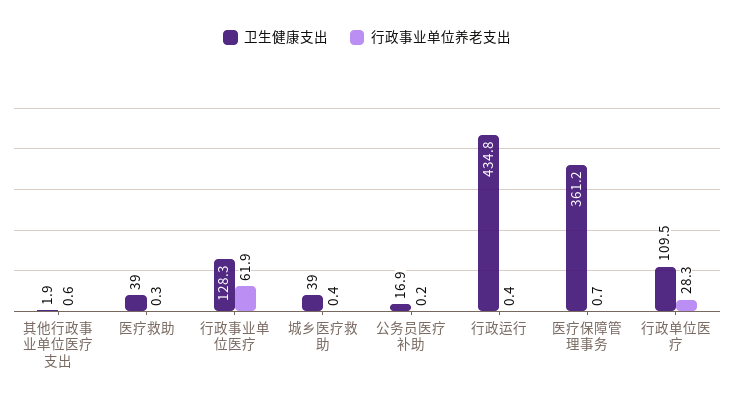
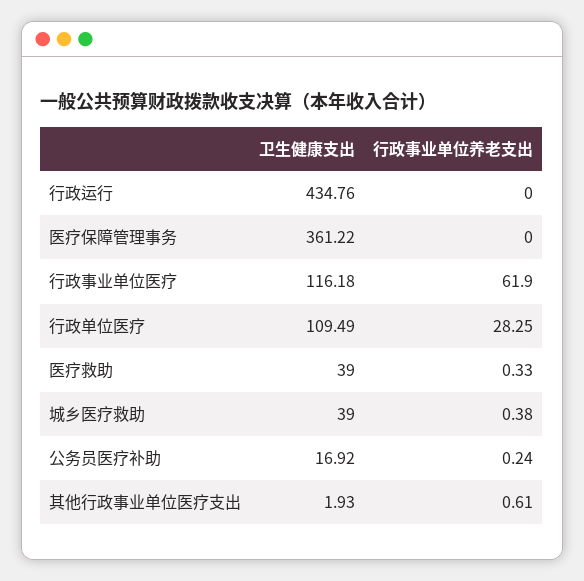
  {
    "卫生健康支出": {
      "其他行政事业单位医疗支出": 1.93,
      "医疗救助": 39,
-     "行政事业单位医疗": 128.3,
+     "行政事业单位医疗": 116.18,
      "城乡医疗救助": 39,
      "公务员医疗补助": 16.92,
      "行政运行": 434.76,
      "医疗保障管理事务": 361.22,
      "行政单位医疗": 109.49
    },
    "行政事业单位养老支出": {
      "其他行政事业单位医疗支出": 0.61,
      "医疗救助": 0.33,
      "行政事业单位医疗": 61.9,
      "城乡医疗救助": 0.38,
      "公务员医疗补助": 0.24,
-     "行政运行": 0.4,
+     "行政运行": 0,
-     "医疗保障管理事务": 0.7,
+     "医疗保障管理事务": 0,
      "行政单位医疗": 28.25
    }
  }

